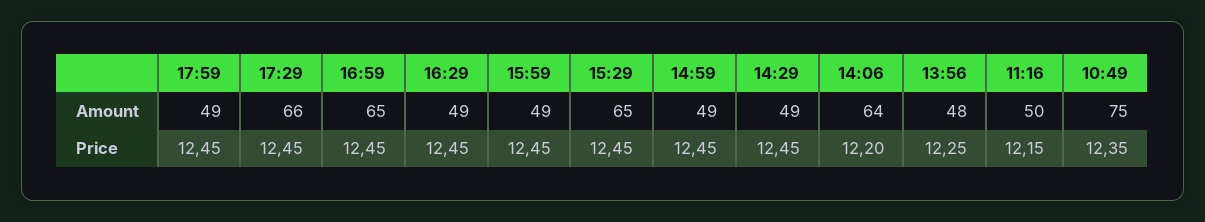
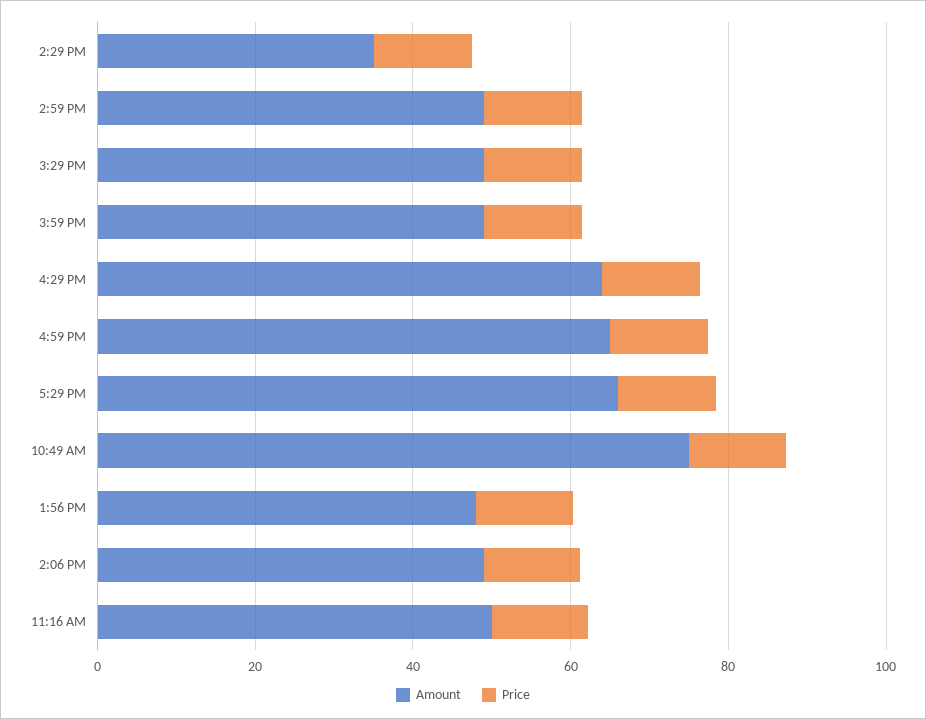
  {
    "Amount": {
-     "17:59": 49,
      "17:29": 66,
      "16:59": 65,
-     "16:29": 49,
+     "16:29": 65,
      "15:59": 49,
-     "15:29": 65,
+     "15:29": 50,
      "14:59": 49,
-     "14:29": 49,
+     "14:29": 35,
-     "14:06": 64,
+     "14:06": 50,
      "13:56": 48,
      "11:16": 50,
      "10:49": 75
    },
    "Price": {
-     "17:59": 12.45,
      "17:29": 12.45,
      "16:59": 12.45,
      "16:29": 12.45,
      "15:59": 12.45,
      "15:29": 12.45,
      "14:59": 12.45,
      "14:29": 12.45,
      "14:06": 12.2,
      "13:56": 12.25,
      "11:16": 12.15,
      "10:49": 12.35
    }
  }

